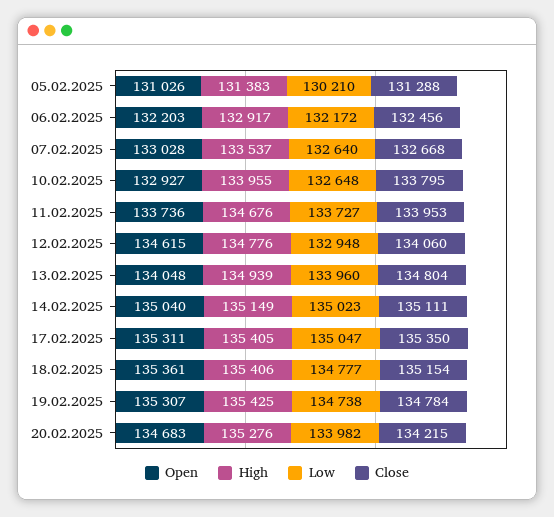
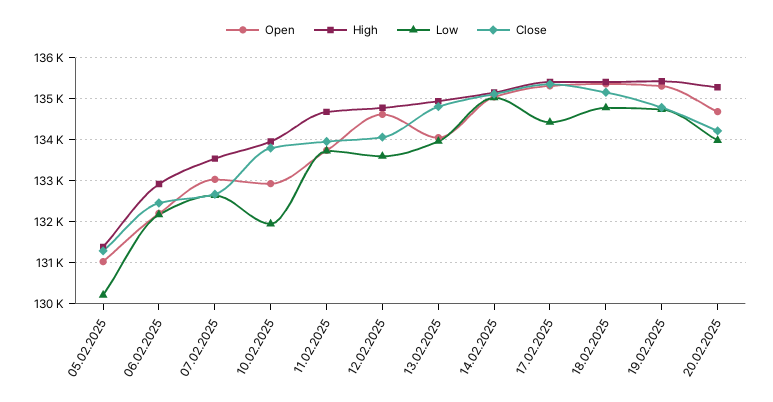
  {
    "Open": {
      "05.02.2025": 131026,
      "06.02.2025": 132203,
      "07.02.2025": 133028,
      "10.02.2025": 132927,
      "11.02.2025": 133736,
      "12.02.2025": 134615,
      "13.02.2025": 134048,
      "14.02.2025": 135040,
      "17.02.2025": 135311,
      "18.02.2025": 135361,
      "19.02.2025": 135307,
      "20.02.2025": 134683
    },
    "High": {
      "05.02.2025": 131383,
      "06.02.2025": 132917,
      "07.02.2025": 133537,
      "10.02.2025": 133955,
      "11.02.2025": 134676,
      "12.02.2025": 134776,
      "13.02.2025": 134939,
      "14.02.2025": 135149,
      "17.02.2025": 135405,
      "18.02.2025": 135406,
      "19.02.2025": 135425,
      "20.02.2025": 135276
    },
    "Low": {
      "05.02.2025": 130210,
      "06.02.2025": 132172,
      "07.02.2025": 132640,
-     "10.02.2025": 132648,
+     "10.02.2025": 132000,
      "11.02.2025": 133727,
-     "12.02.2025": 132948,
+     "12.02.2025": 133600,
      "13.02.2025": 133960,
      "14.02.2025": 135023,
-     "17.02.2025": 135047,
+     "17.02.2025": 134400,
      "18.02.2025": 134777,
      "19.02.2025": 134738,
      "20.02.2025": 133982
    },
    "Close": {
      "05.02.2025": 131288,
      "06.02.2025": 132456,
      "07.02.2025": 132668,
      "10.02.2025": 133795,
      "11.02.2025": 133953,
      "12.02.2025": 134060,
      "13.02.2025": 134804,
      "14.02.2025": 135111,
      "17.02.2025": 135350,
      "18.02.2025": 135154,
      "19.02.2025": 134784,
      "20.02.2025": 134215
    }
  }

